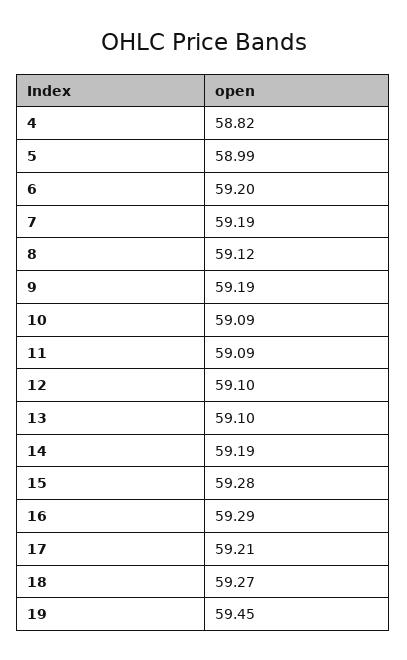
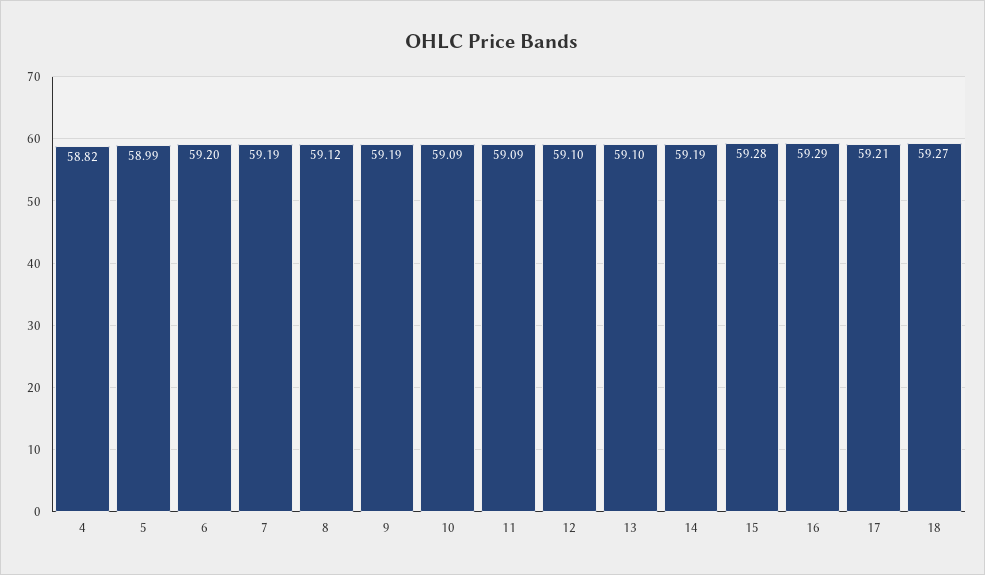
  {
    "4": 58.82,
    "5": 58.99,
    "6": 59.2,
    "7": 59.19,
    "8": 59.12,
    "9": 59.19,
    "10": 59.09,
    "11": 59.09,
    "12": 59.1,
    "13": 59.1,
    "14": 59.19,
    "15": 59.28,
    "16": 59.29,
    "17": 59.21,
-   "18": 59.27,
+   "18": 59.27
-   "19": 59.45
  }

